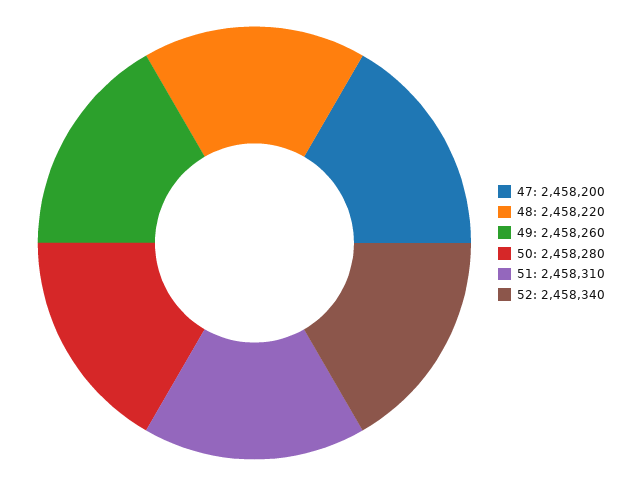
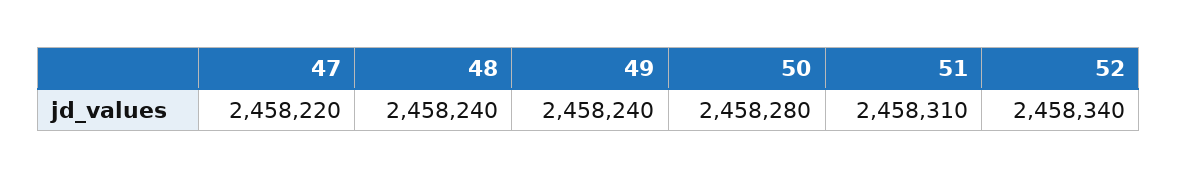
  {
-   "47": 2458200,
+   "47": 2458220,
-   "48": 2458220,
+   "48": 2458240,
-   "49": 2458260,
+   "49": 2458240,
    "50": 2458280,
    "51": 2458310,
    "52": 2458340
  }

